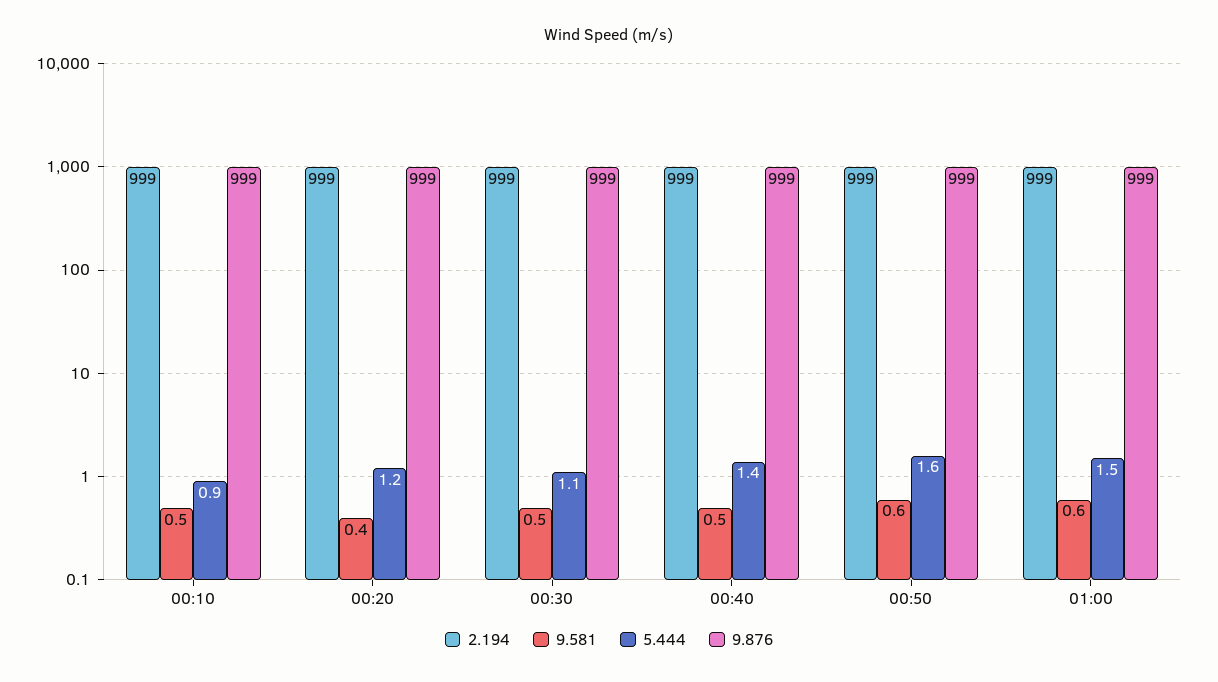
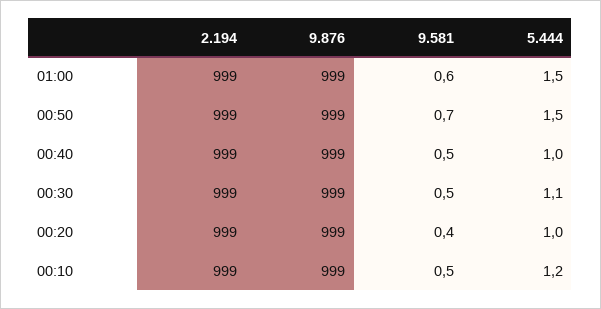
  {
    "2.194": {
      "00:10": 999,
      "00:20": 999,
      "00:30": 999,
      "00:40": 999,
      "00:50": 999,
      "01:00": 999
    },
    "9.581": {
      "00:10": 0.5,
      "00:20": 0.4,
      "00:30": 0.5,
      "00:40": 0.5,
-     "00:50": 0.6,
+     "00:50": 0.7,
      "01:00": 0.6
    },
    "5.444": {
-     "00:10": 0.9,
+     "00:10": 1.2,
-     "00:20": 1.2,
+     "00:20": 1,
      "00:30": 1.1,
-     "00:40": 1.4,
+     "00:40": 1,
-     "00:50": 1.6,
+     "00:50": 1.5,
      "01:00": 1.5
    },
    "9.876": {
      "00:10": 999,
      "00:20": 999,
      "00:30": 999,
      "00:40": 999,
      "00:50": 999,
      "01:00": 999
    }
  }

